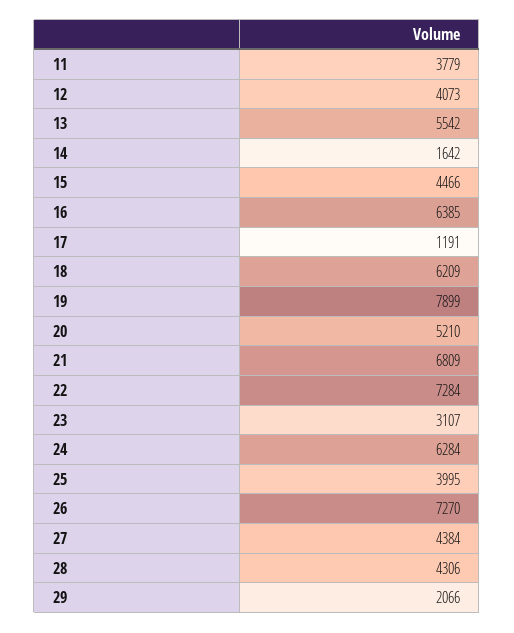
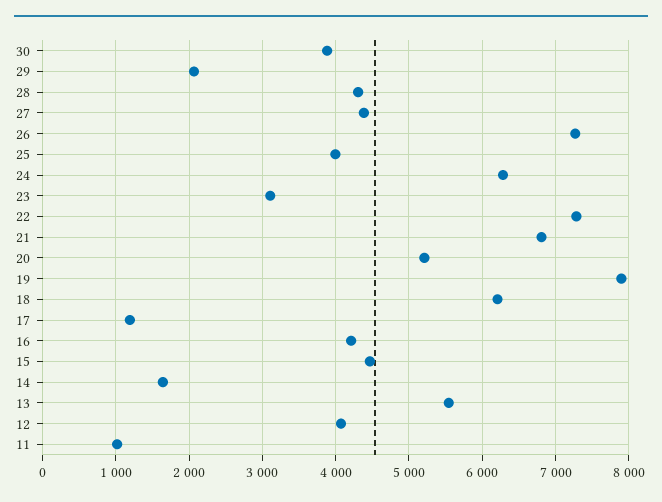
  {
-   "11": 3779,
+   "11": 1000,
    "12": 4073,
    "13": 5542,
    "14": 1642,
    "15": 4466,
-   "16": 6385,
+   "16": 4200,
    "17": 1191,
    "18": 6209,
    "19": 7899,
    "20": 5210,
    "21": 6809,
    "22": 7284,
    "23": 3107,
    "24": 6284,
    "25": 3995,
    "26": 7270,
    "27": 4384,
    "28": 4306,
-   "29": 2066
+   "29": 2066,
+   "30": 3900
  }

